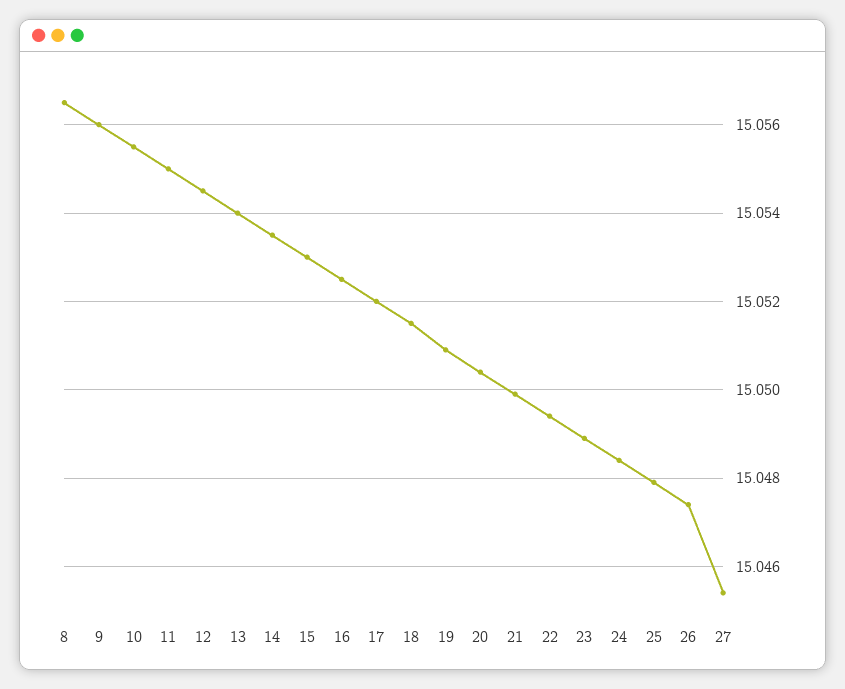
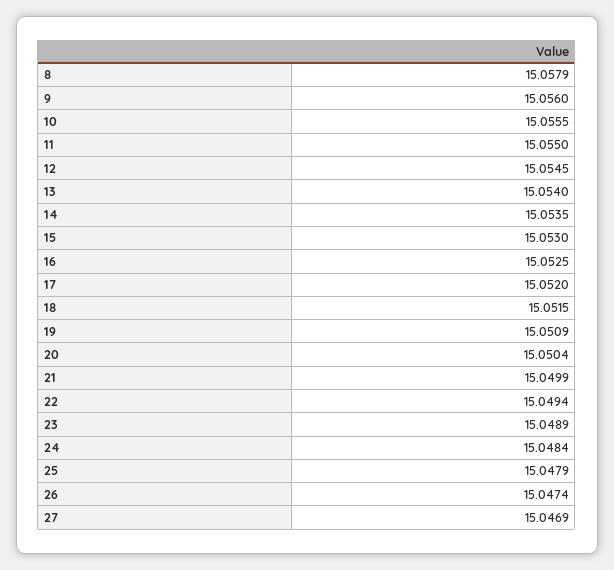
  {
-   "8": 15.0565,
+   "8": 15.0579,
    "9": 15.056,
    "10": 15.0555,
    "11": 15.055,
    "12": 15.0545,
    "13": 15.054,
    "14": 15.0535,
    "15": 15.053,
    "16": 15.0525,
    "17": 15.052,
    "18": 15.0515,
    "19": 15.0509,
    "20": 15.0504,
    "21": 15.0499,
    "22": 15.0494,
    "23": 15.0489,
    "24": 15.0484,
    "25": 15.0479,
    "26": 15.0474,
-   "27": 15.0455
+   "27": 15.0469
  }

